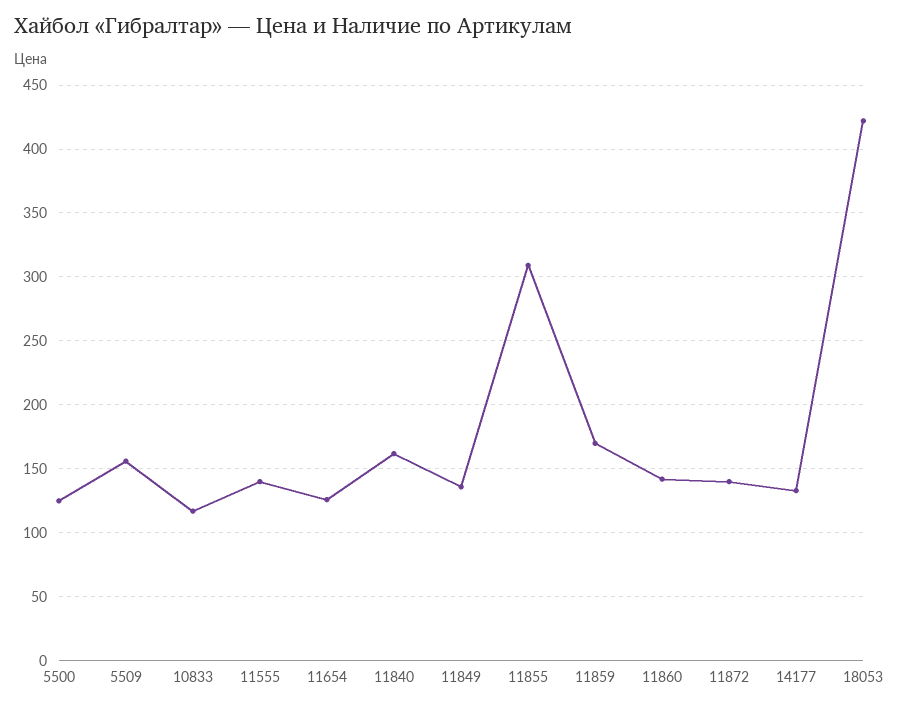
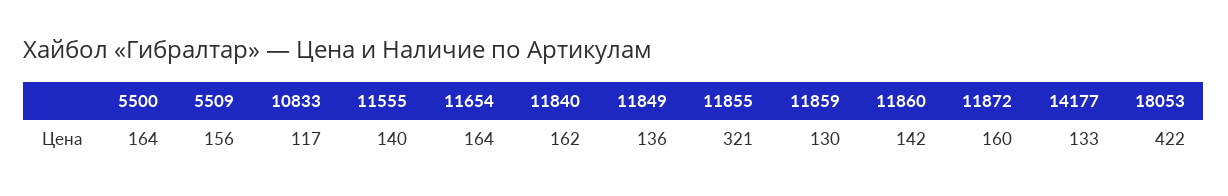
  {
-   "5500": 125,
+   "5500": 164,
    "5509": 156,
    "10833": 117,
    "11555": 140,
-   "11654": 125,
+   "11654": 164,
    "11840": 162,
    "11849": 136,
-   "11855": 310,
+   "11855": 321,
-   "11859": 170,
+   "11859": 130,
    "11860": 142,
-   "11872": 140,
+   "11872": 160,
    "14177": 133,
    "18053": 422
  }

